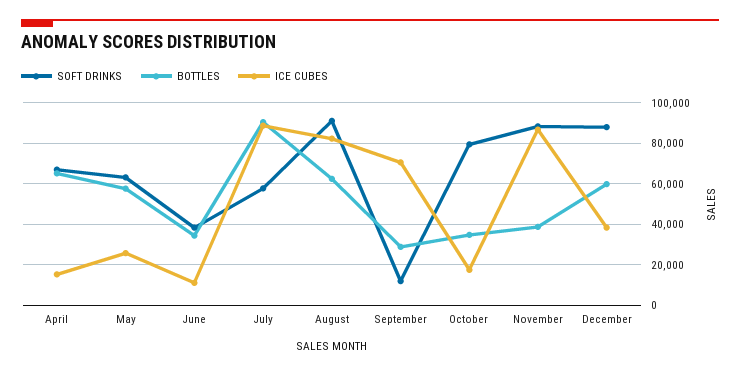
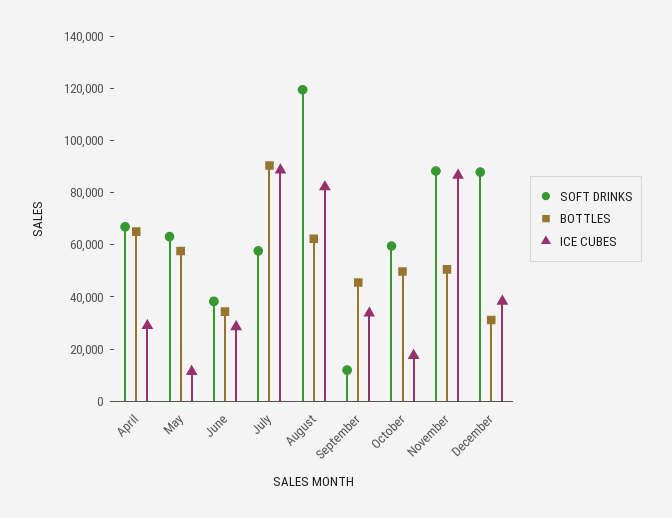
  {
    "SOFT DRINKS": {
      "April": 65000,
      "May": 65000,
      "June": 40000,
      "July": 60000,
-     "August": 90000,
+     "August": 120000,
      "September": 10000,
-     "October": 80000,
+     "October": 60000,
      "November": 90000,
      "December": 90000
    },
    "BOTTLES": {
      "April": 65000,
      "May": 60000,
      "June": 35000,
      "July": 90000,
      "August": 60000,
-     "September": 30000,
+     "September": 45000,
-     "October": 35000,
+     "October": 50000,
-     "November": 40000,
+     "November": 50000,
-     "December": 60000
+     "December": 30000
    },
    "ICE CUBES": {
-     "April": 15000,
+     "April": 30000,
-     "May": 25000,
+     "May": 10000,
-     "June": 10000,
+     "June": 30000,
      "July": 90000,
      "August": 80000,
-     "September": 70000,
+     "September": 35000,
      "October": 20000,
      "November": 85000,
      "December": 40000
    }
  }

